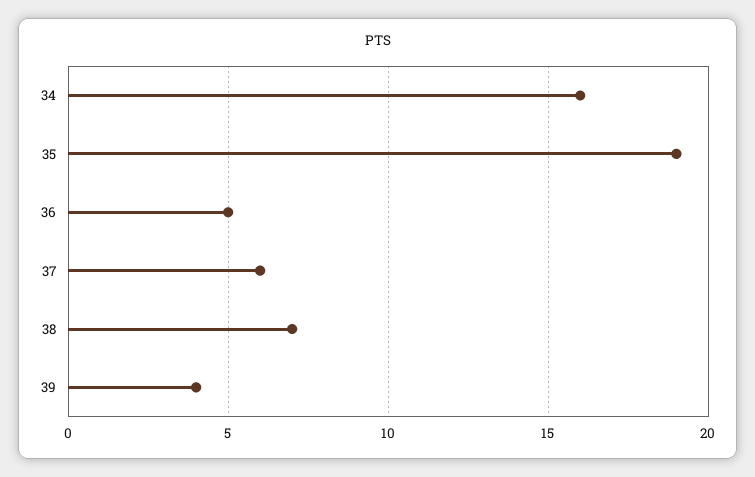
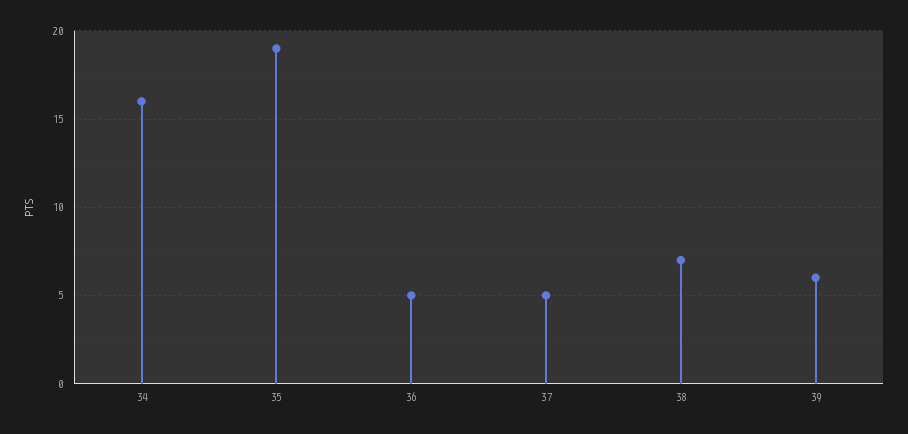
  {
    "34": 16,
    "35": 19,
    "36": 5,
-   "37": 6,
+   "37": 5,
    "38": 7,
-   "39": 4
+   "39": 6
  }

